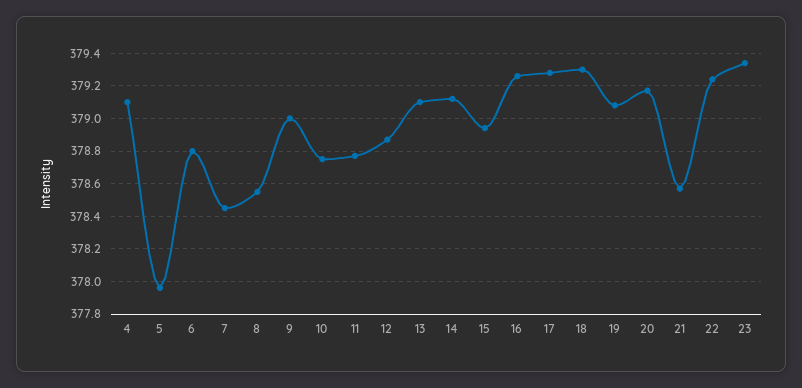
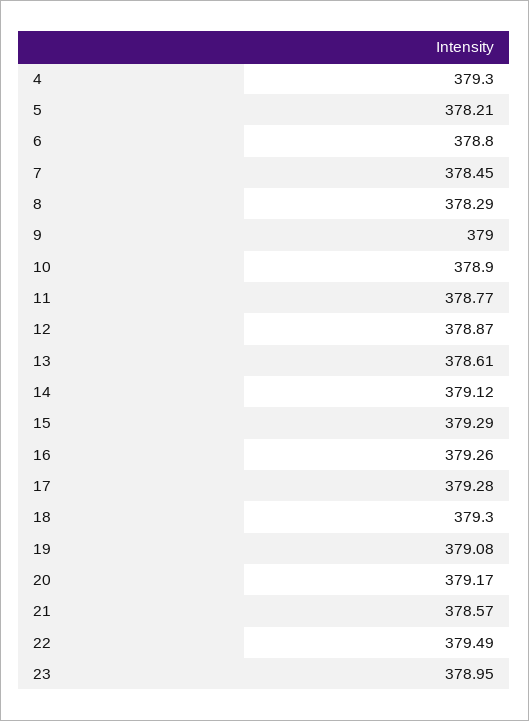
  {
-   "4": 379.1,
+   "4": 379.3,
-   "5": 377.95,
+   "5": 378.21,
    "6": 378.8,
    "7": 378.45,
-   "8": 378.55,
+   "8": 378.29,
    "9": 379,
-   "10": 378.75,
+   "10": 378.9,
    "11": 378.77,
    "12": 378.87,
-   "13": 379.1,
+   "13": 378.61,
    "14": 379.12,
-   "15": 378.95,
+   "15": 379.29,
    "16": 379.26,
    "17": 379.28,
    "18": 379.3,
    "19": 379.08,
    "20": 379.17,
    "21": 378.57,
-   "22": 379.25,
+   "22": 379.49,
-   "23": 379.35
+   "23": 378.95
  }

